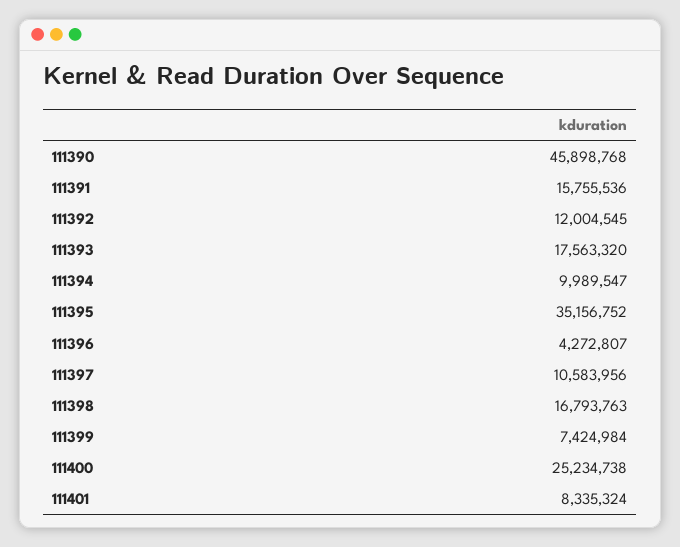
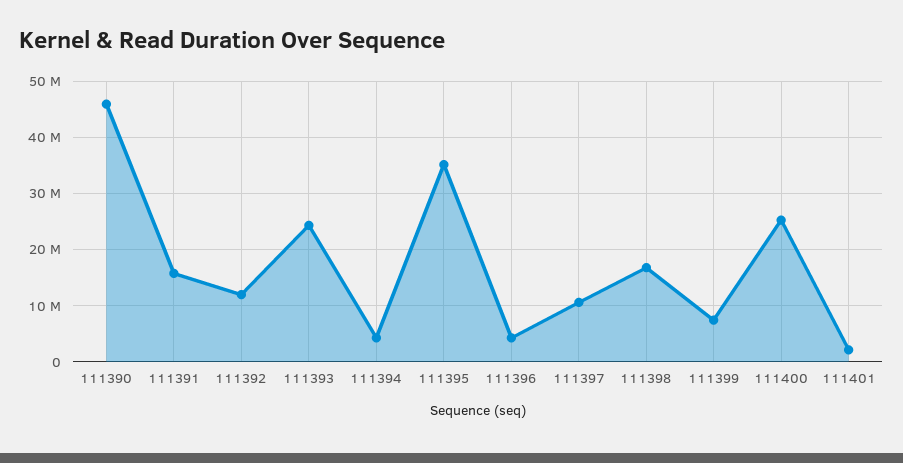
  {
    "111390": 45898768,
    "111391": 15755536,
    "111392": 12004545,
-   "111393": 17563320,
+   "111393": 24000000,
-   "111394": 9989547,
+   "111394": 4000000,
    "111395": 35156752,
    "111396": 4272807,
    "111397": 10583956,
    "111398": 16793763,
    "111399": 7424984,
    "111400": 25234738,
-   "111401": 8335324
+   "111401": 2000000
  }

